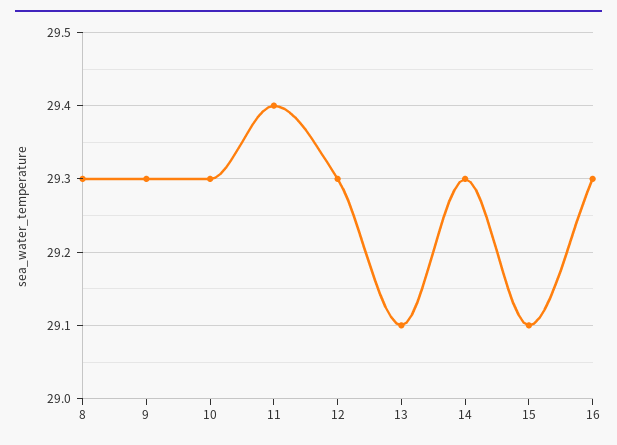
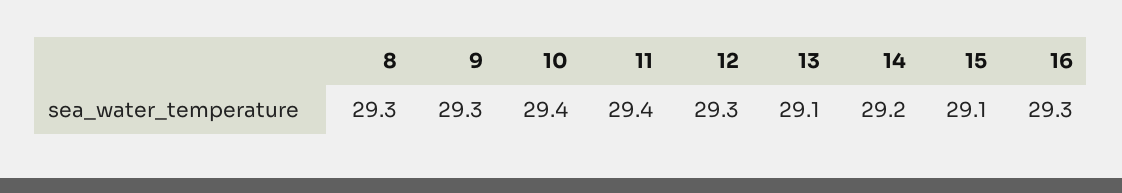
  {
    "8": 29.3,
    "9": 29.3,
-   "10": 29.3,
+   "10": 29.4,
    "11": 29.4,
    "12": 29.3,
    "13": 29.1,
-   "14": 29.3,
+   "14": 29.2,
    "15": 29.1,
    "16": 29.3
  }

